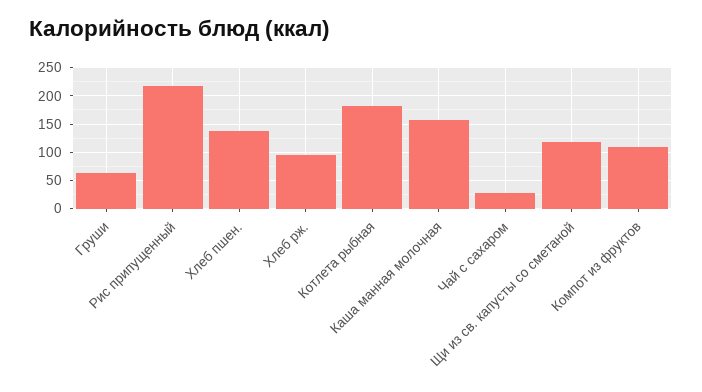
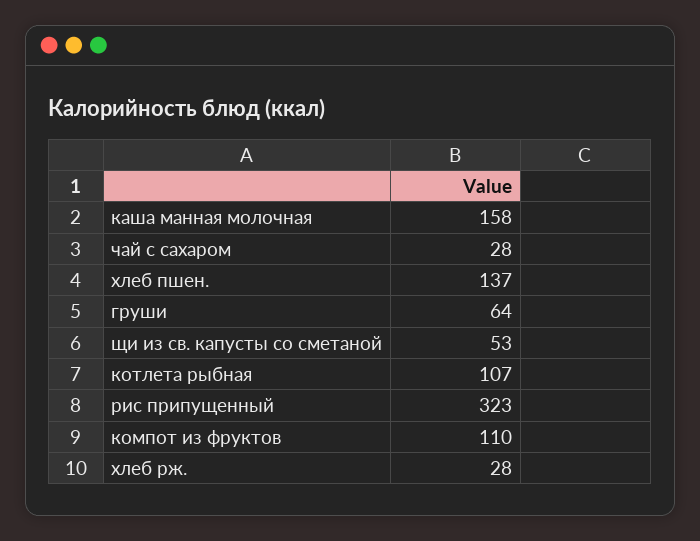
  {
    "Груши": 64,
-   "Рис припущенный": 225,
+   "Рис припущенный": 323,
    "Хлеб пшен.": 137,
-   "Хлеб рж.": 100,
+   "Хлеб рж.": 28,
-   "Котлета рыбная": 175,
+   "Котлета рыбная": 107,
    "Каша манная молочная": 158,
    "Чай с сахаром": 28,
-   "Щи из св. капусты со сметаной": 125,
+   "Щи из св. капусты со сметаной": 53,
    "Компот из фруктов": 110
  }

